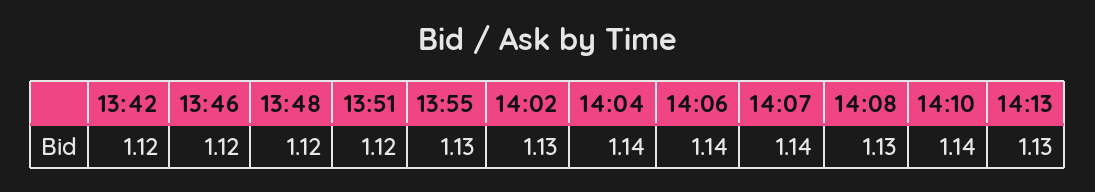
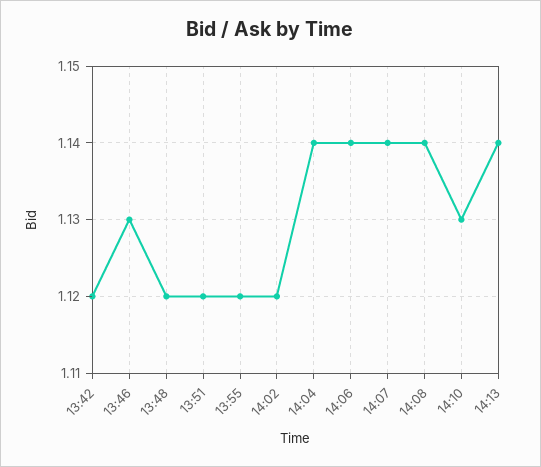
  {
    "13:42": 1.12,
-   "13:46": 1.12,
+   "13:46": 1.13,
    "13:48": 1.12,
    "13:51": 1.12,
-   "13:55": 1.13,
+   "13:55": 1.12,
-   "14:02": 1.13,
+   "14:02": 1.12,
    "14:04": 1.14,
    "14:06": 1.14,
    "14:07": 1.14,
-   "14:08": 1.13,
+   "14:08": 1.14,
-   "14:10": 1.14,
+   "14:10": 1.13,
-   "14:13": 1.13
+   "14:13": 1.14
  }

